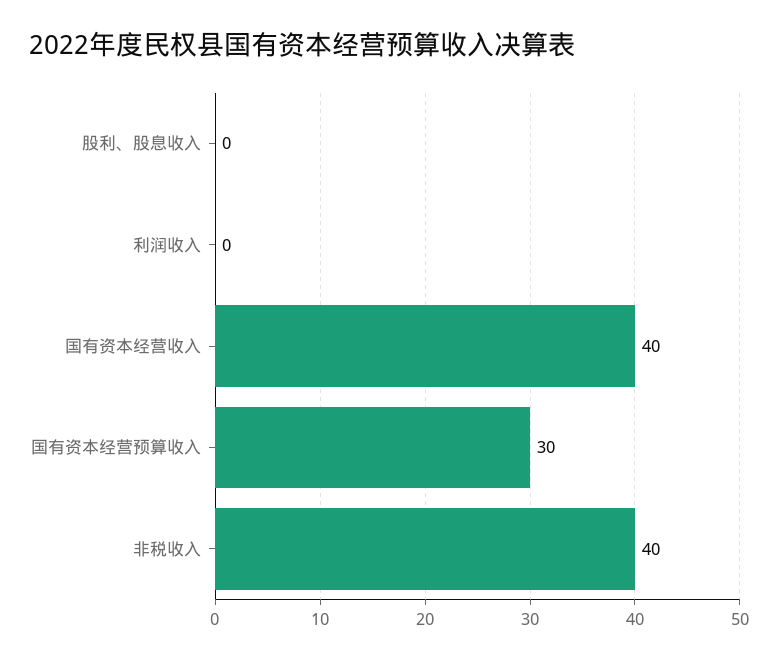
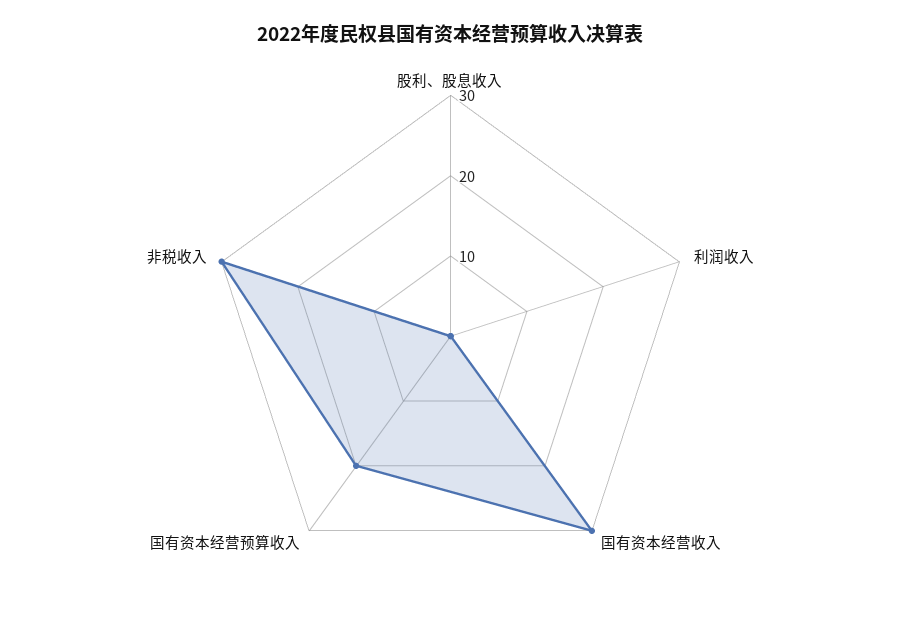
  {
    "股利、股息收入": 0,
    "利润收入": 0,
-   "国有资本经营收入": 40,
+   "国有资本经营收入": 30,
-   "国有资本经营预算收入": 30,
+   "国有资本经营预算收入": 20,
-   "非税收入": 40
+   "非税收入": 30
  }

